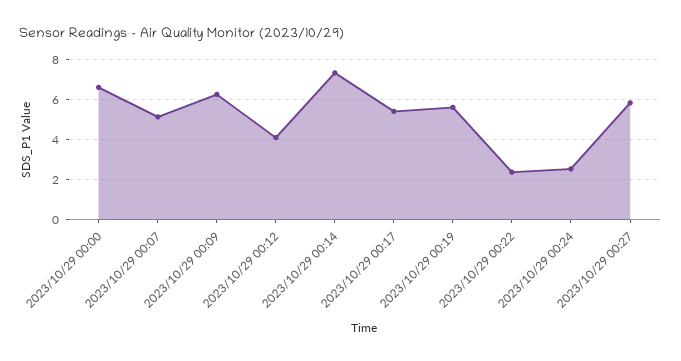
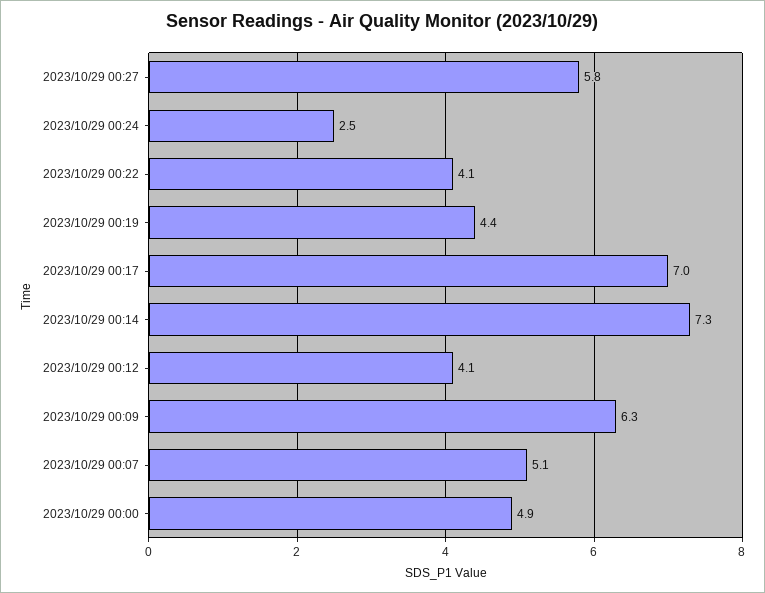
  {
-   "2023/10/29 00:00": 6.5,
+   "2023/10/29 00:00": 4.9,
    "2023/10/29 00:07": 5.1,
    "2023/10/29 00:09": 6.3,
    "2023/10/29 00:12": 4.1,
    "2023/10/29 00:14": 7.3,
-   "2023/10/29 00:17": 5.5,
+   "2023/10/29 00:17": 7,
-   "2023/10/29 00:19": 5.5,
+   "2023/10/29 00:19": 4.4,
-   "2023/10/29 00:22": 2.5,
+   "2023/10/29 00:22": 4.1,
    "2023/10/29 00:24": 2.5,
    "2023/10/29 00:27": 5.8
  }

